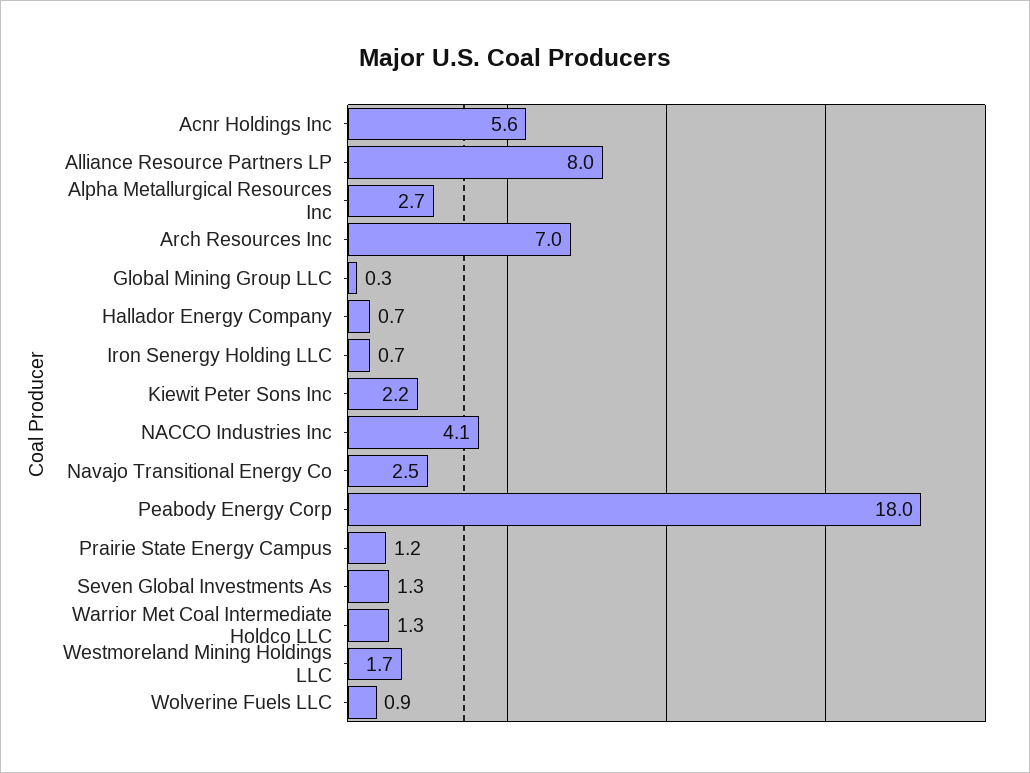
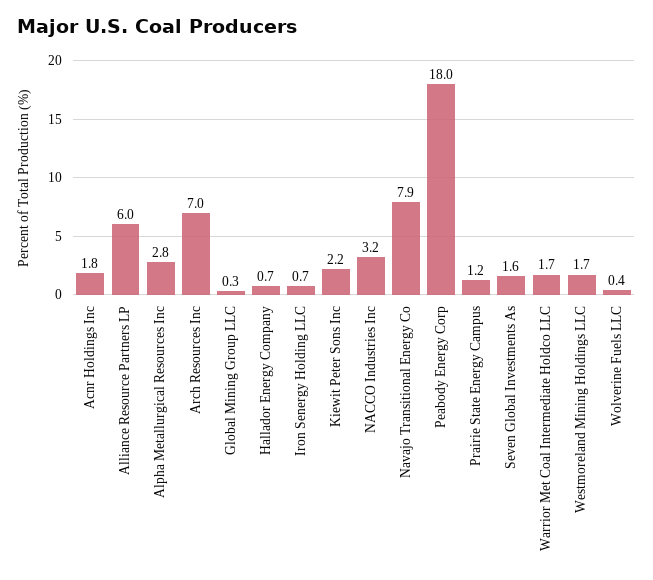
  {
-   "Acnr Holdings Inc": 5.6,
+   "Acnr Holdings Inc": 1.8,
-   "Alliance Resource Partners LP": 8,
+   "Alliance Resource Partners LP": 6,
-   "Alpha Metallurgical Resources Inc": 2.7,
+   "Alpha Metallurgical Resources Inc": 2.8,
    "Arch Resources Inc": 7,
    "Global Mining Group LLC": 0.3,
    "Hallador Energy Company": 0.7,
    "Iron Senergy Holding LLC": 0.7,
    "Kiewit Peter Sons Inc": 2.2,
-   "NACCO Industries Inc": 4.1,
+   "NACCO Industries Inc": 3.2,
-   "Navajo Transitional Energy Co": 2.5,
+   "Navajo Transitional Energy Co": 7.9,
    "Peabody Energy Corp": 18,
    "Prairie State Energy Campus": 1.2,
-   "Seven Global Investments As": 1.3,
+   "Seven Global Investments As": 1.6,
-   "Warrior Met Coal Intermediate Holdco LLC": 1.3,
+   "Warrior Met Coal Intermediate Holdco LLC": 1.7,
    "Westmoreland Mining Holdings LLC": 1.7,
-   "Wolverine Fuels LLC": 0.9
+   "Wolverine Fuels LLC": 0.4
  }

